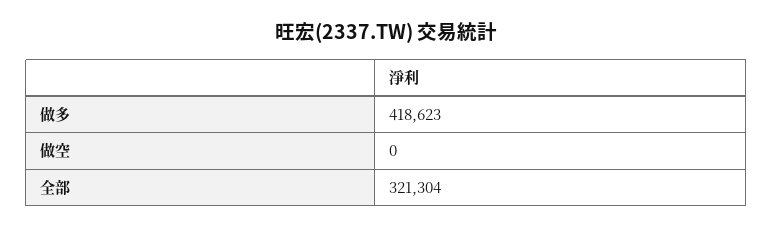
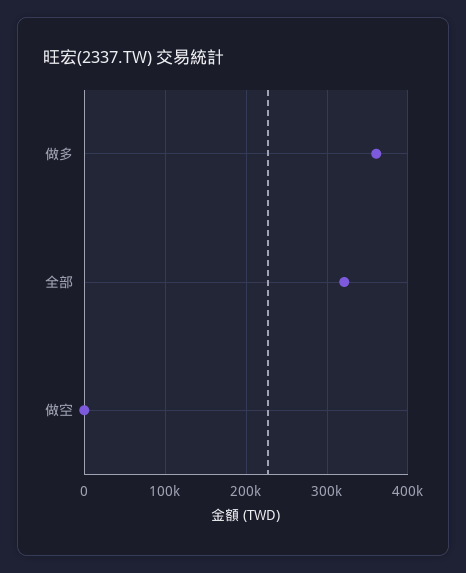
  {
-   "做多": 418623,
+   "做多": 360000,
    "做空": 0,
    "全部": 321304
  }

